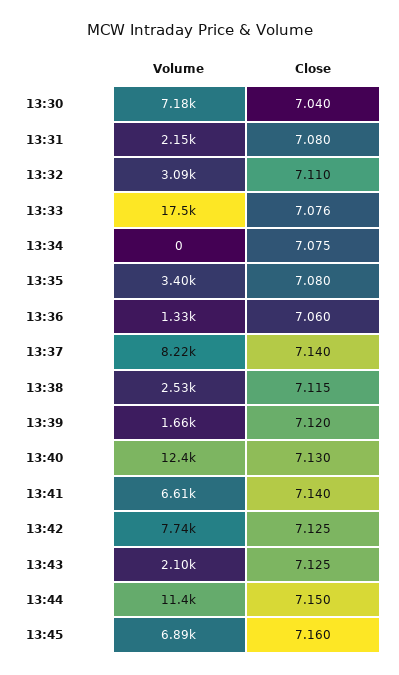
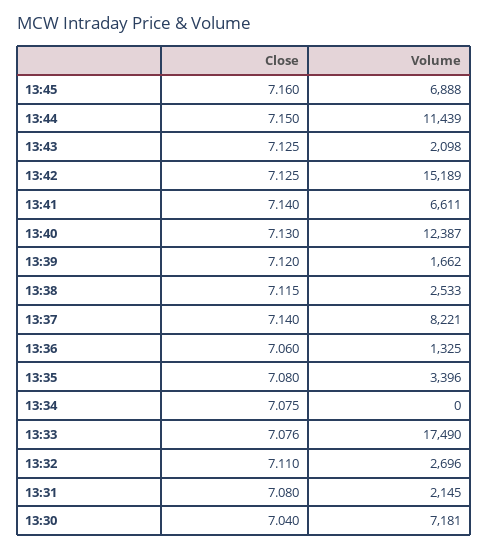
  {
    "Volume": {
      "13:30": 7181,
      "13:31": 2145,
-     "13:32": 3090,
+     "13:32": 2696,
      "13:33": 17490,
      "13:34": 0,
      "13:35": 3396,
      "13:36": 1325,
      "13:37": 8221,
      "13:38": 2533,
      "13:39": 1662,
      "13:40": 12387,
      "13:41": 6611,
-     "13:42": 7740,
+     "13:42": 15189,
      "13:43": 2098,
      "13:44": 11439,
      "13:45": 6888
    },
    "Close": {
      "13:30": 7.04,
      "13:31": 7.08,
      "13:32": 7.11,
      "13:33": 7.076,
      "13:34": 7.075,
      "13:35": 7.08,
      "13:36": 7.06,
      "13:37": 7.14,
      "13:38": 7.115,
      "13:39": 7.12,
      "13:40": 7.13,
      "13:41": 7.14,
      "13:42": 7.125,
      "13:43": 7.125,
      "13:44": 7.15,
      "13:45": 7.16
    }
  }

